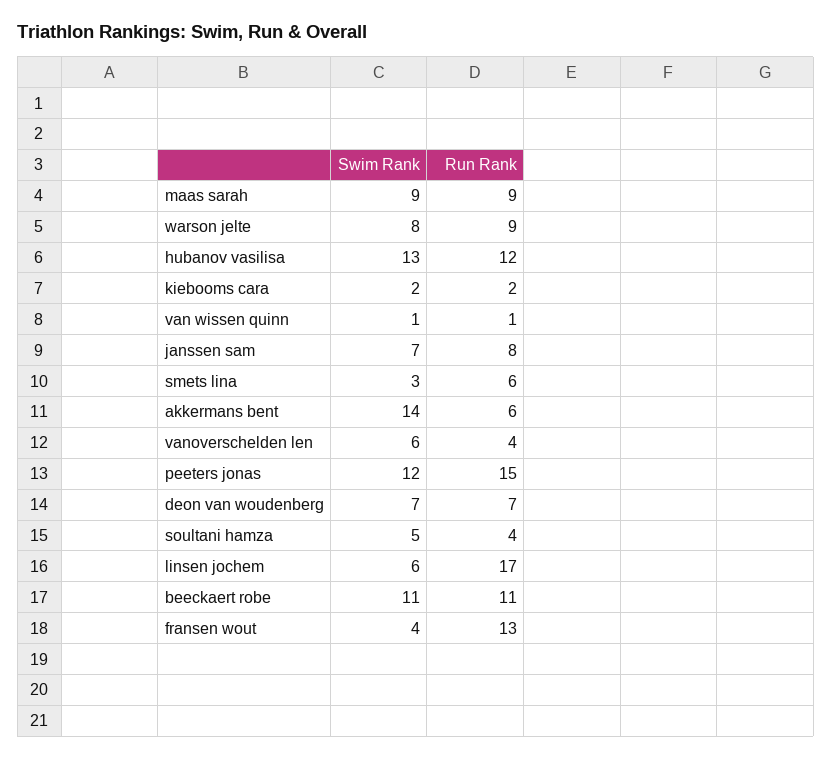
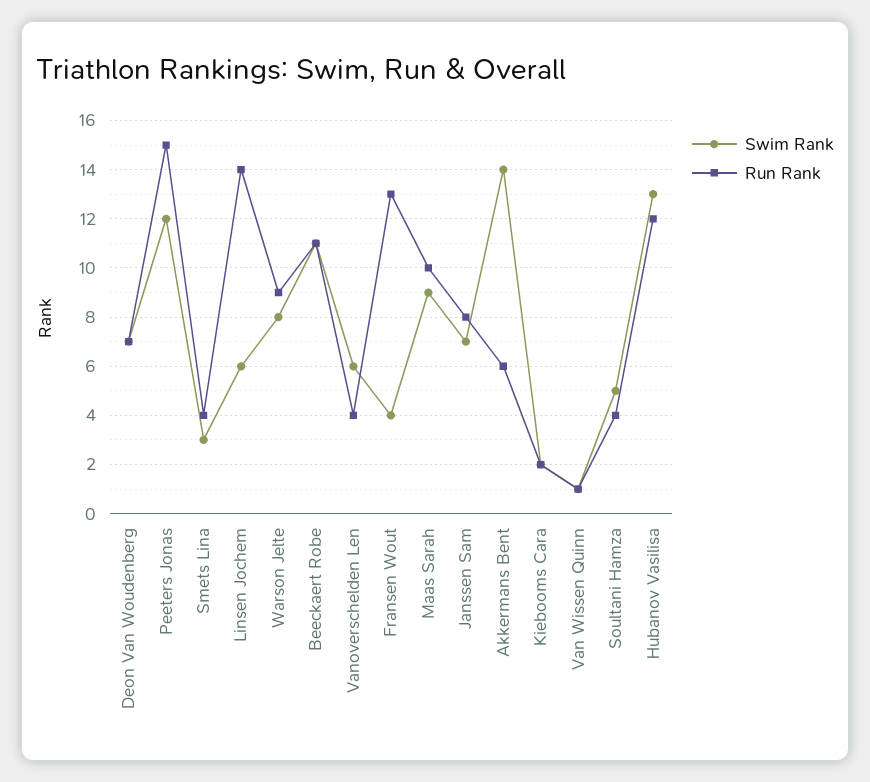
  {
    "Swim Rank": {
      "maas sarah": 9,
      "warson jelte": 8,
      "hubanov vasilisa": 13,
      "kiebooms cara": 2,
      "van wissen quinn": 1,
      "janssen sam": 7,
      "smets lina": 3,
      "akkermans bent": 14,
      "vanoverschelden len": 6,
      "peeters jonas": 12,
      "deon van woudenberg": 7,
      "soultani hamza": 5,
      "linsen jochem": 6,
      "beeckaert robe": 11,
      "fransen wout": 4
    },
    "Run Rank": {
-     "maas sarah": 9,
+     "maas sarah": 10,
      "warson jelte": 9,
      "hubanov vasilisa": 12,
      "kiebooms cara": 2,
      "van wissen quinn": 1,
      "janssen sam": 8,
-     "smets lina": 6,
+     "smets lina": 4,
      "akkermans bent": 6,
      "vanoverschelden len": 4,
      "peeters jonas": 15,
      "deon van woudenberg": 7,
      "soultani hamza": 4,
-     "linsen jochem": 17,
+     "linsen jochem": 14,
      "beeckaert robe": 11,
      "fransen wout": 13
    }
  }

